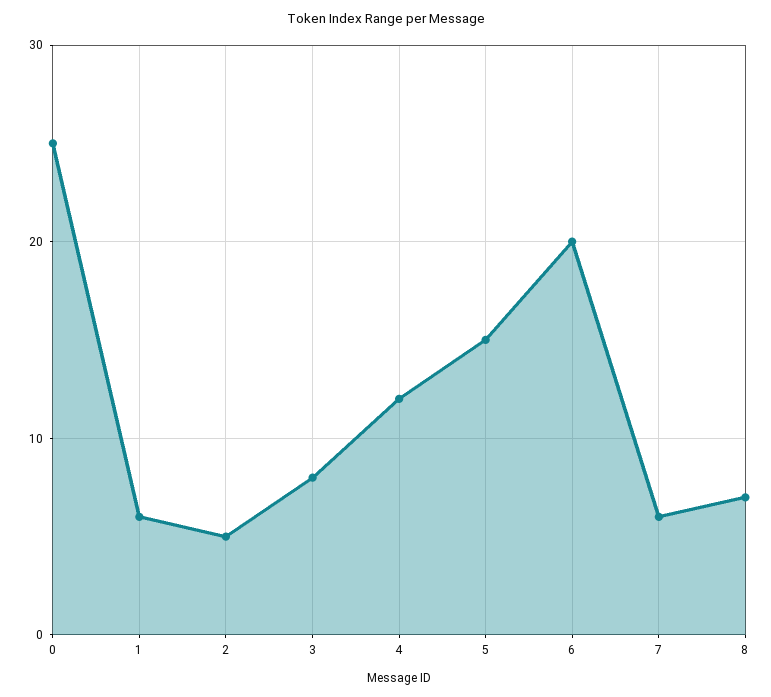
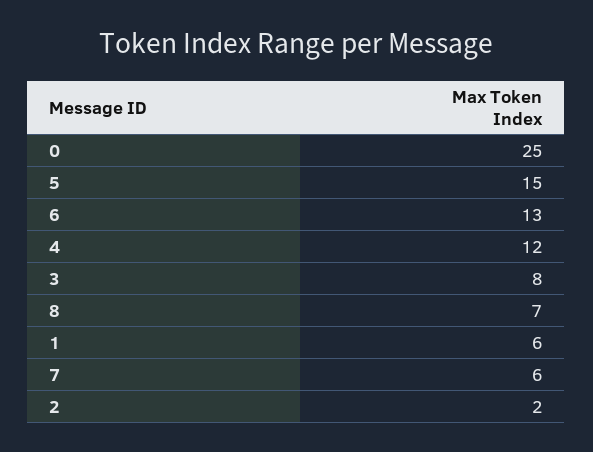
  {
    "0": 25,
    "1": 6,
-   "2": 5,
+   "2": 2,
    "3": 8,
    "4": 12,
    "5": 15,
-   "6": 20,
+   "6": 13,
    "7": 6,
    "8": 7
  }

